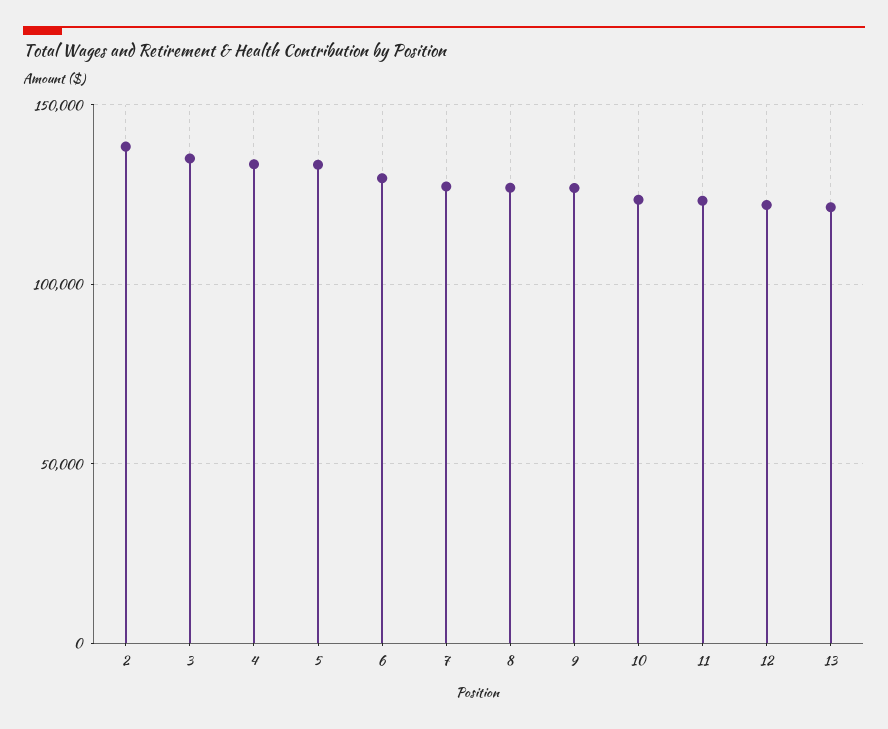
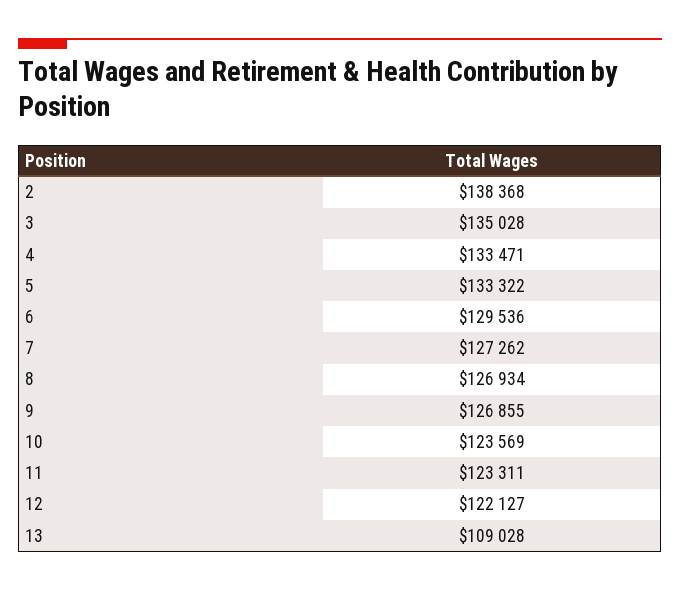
  {
    "2": 138368,
    "3": 135028,
    "4": 133471,
    "5": 133322,
    "6": 129536,
    "7": 127262,
    "8": 126934,
    "9": 126855,
    "10": 123569,
    "11": 123311,
    "12": 122127,
-   "13": 120000
+   "13": 109028
  }

